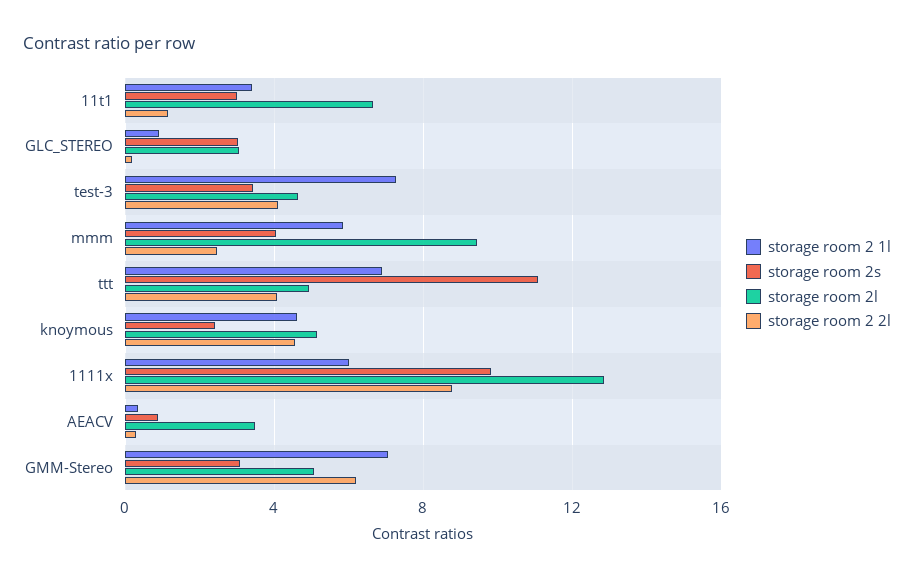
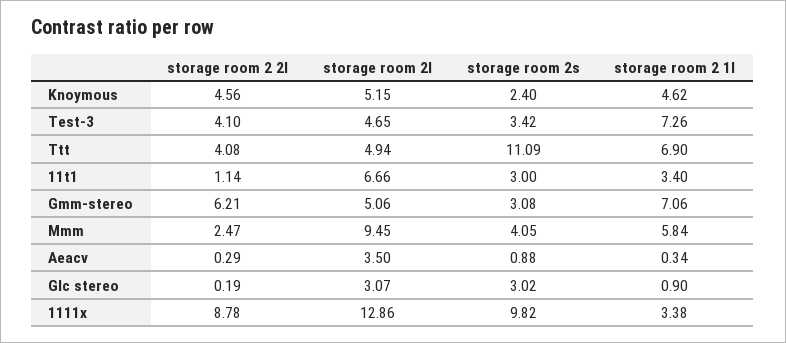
  {
    "storage room 2 1l": {
      "11t1": 3.4,
      "GLC_STEREO": 0.9,
      "test-3": 7.26,
      "mmm": 5.84,
      "ttt": 6.9,
      "knoymous": 4.62,
-     "1111x": 6,
+     "1111x": 3.38,
      "AEACV": 0.34,
      "GMM-Stereo": 7.06
    },
    "storage room 2s": {
      "11t1": 3,
      "GLC_STEREO": 3.02,
      "test-3": 3.42,
      "mmm": 4.05,
      "ttt": 11.09,
      "knoymous": 2.4,
      "1111x": 9.82,
      "AEACV": 0.88,
      "GMM-Stereo": 3.08
    },
    "storage room 2l": {
      "11t1": 6.66,
      "GLC_STEREO": 3.07,
      "test-3": 4.65,
      "mmm": 9.45,
      "ttt": 4.94,
      "knoymous": 5.15,
      "1111x": 12.86,
      "AEACV": 3.5,
      "GMM-Stereo": 5.06
    },
    "storage room 2 2l": {
      "11t1": 1.14,
      "GLC_STEREO": 0.19,
      "test-3": 4.1,
      "mmm": 2.47,
      "ttt": 4.08,
      "knoymous": 4.56,
      "1111x": 8.78,
      "AEACV": 0.29,
      "GMM-Stereo": 6.21
    }
  }

